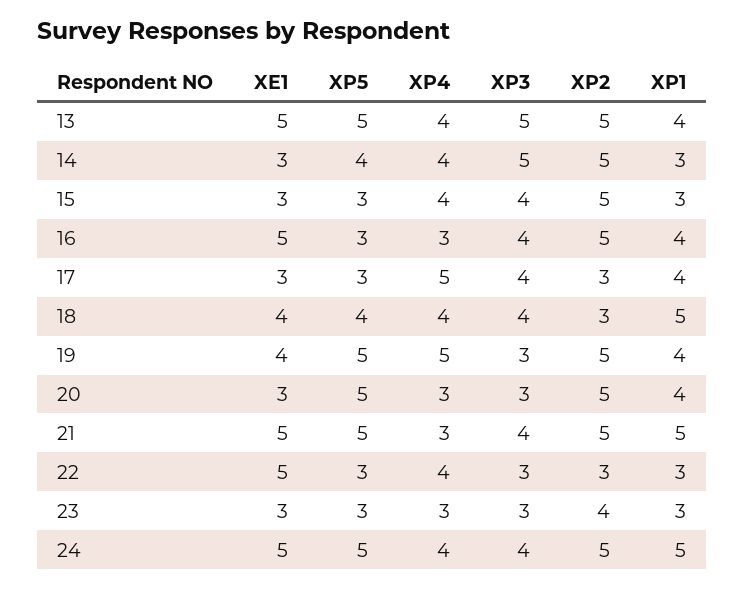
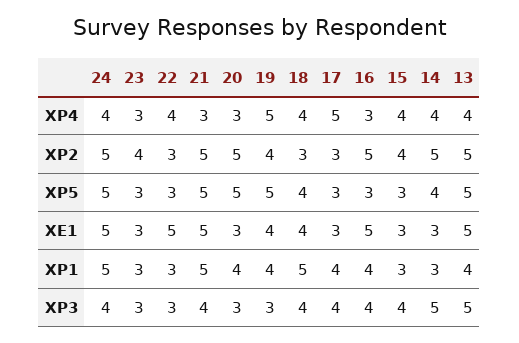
  {
    "XE1": {
      "13": 5,
      "14": 3,
      "15": 3,
      "16": 5,
      "17": 3,
      "18": 4,
      "19": 4,
      "20": 3,
      "21": 5,
      "22": 5,
      "23": 3,
      "24": 5
    },
    "XP5": {
      "13": 5,
      "14": 4,
      "15": 3,
      "16": 3,
      "17": 3,
      "18": 4,
      "19": 5,
      "20": 5,
      "21": 5,
      "22": 3,
      "23": 3,
      "24": 5
    },
    "XP4": {
      "13": 4,
      "14": 4,
      "15": 4,
      "16": 3,
      "17": 5,
      "18": 4,
      "19": 5,
      "20": 3,
      "21": 3,
      "22": 4,
      "23": 3,
      "24": 4
    },
    "XP3": {
      "13": 5,
      "14": 5,
      "15": 4,
      "16": 4,
      "17": 4,
      "18": 4,
      "19": 3,
      "20": 3,
      "21": 4,
      "22": 3,
      "23": 3,
      "24": 4
    },
    "XP2": {
      "13": 5,
      "14": 5,
-     "15": 5,
+     "15": 4,
      "16": 5,
      "17": 3,
      "18": 3,
-     "19": 5,
+     "19": 4,
      "20": 5,
      "21": 5,
      "22": 3,
      "23": 4,
      "24": 5
    },
    "XP1": {
      "13": 4,
      "14": 3,
      "15": 3,
      "16": 4,
      "17": 4,
      "18": 5,
      "19": 4,
      "20": 4,
      "21": 5,
      "22": 3,
      "23": 3,
      "24": 5
    }
  }

